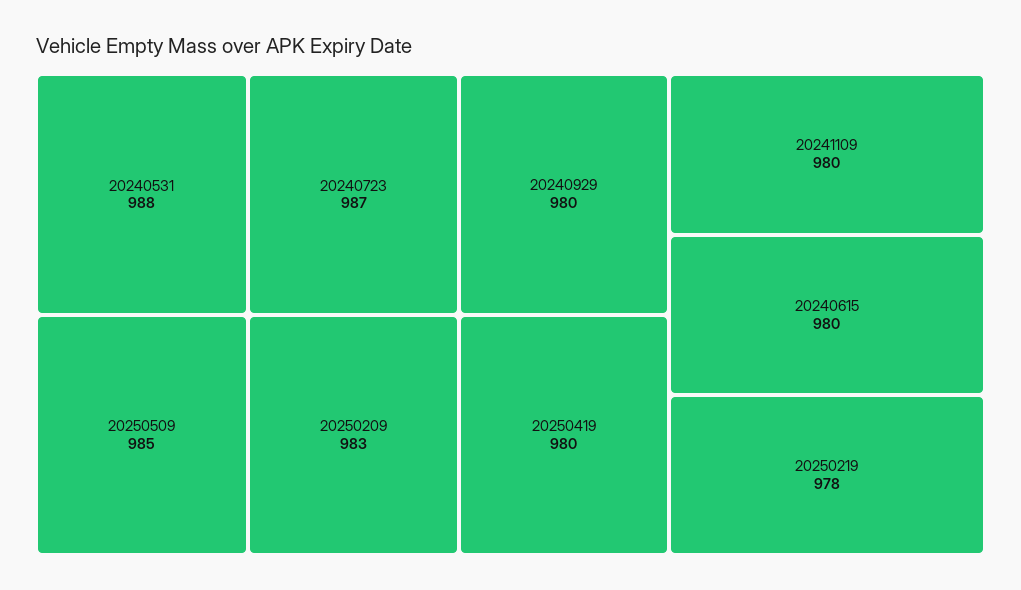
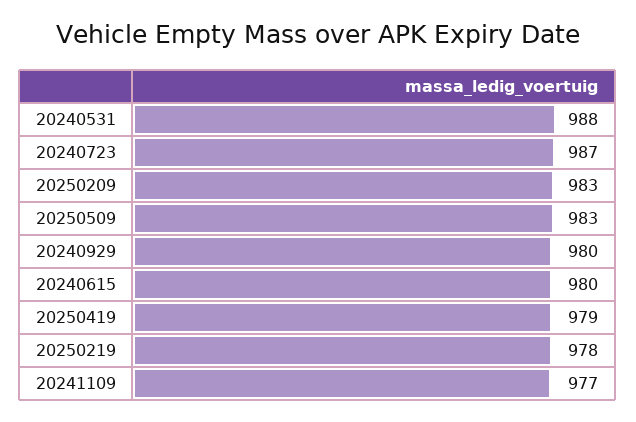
  {
    "20240531": 988,
    "20240723": 987,
-   "20250509": 985,
+   "20250509": 983,
    "20250209": 983,
    "20240929": 980,
-   "20250419": 980,
+   "20250419": 979,
-   "20241109": 980,
+   "20241109": 977,
    "20240615": 980,
    "20250219": 978
  }

